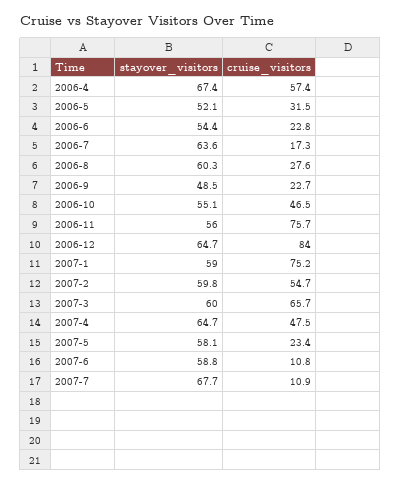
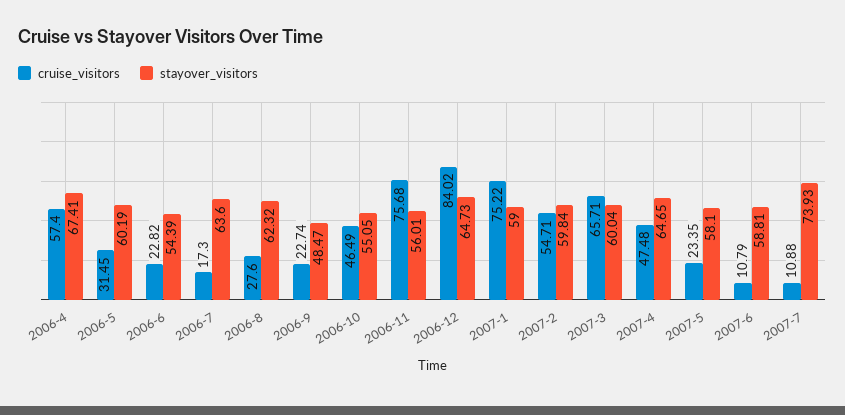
  {
    "stayover_visitors": {
      "2006-4": 67.41,
-     "2006-5": 52.1,
+     "2006-5": 60.19,
      "2006-6": 54.39,
      "2006-7": 63.6,
-     "2006-8": 60.3,
+     "2006-8": 62.32,
      "2006-9": 48.47,
      "2006-10": 55.05,
      "2006-11": 56.01,
      "2006-12": 64.73,
      "2007-1": 59,
      "2007-2": 59.84,
      "2007-3": 60.04,
      "2007-4": 64.65,
      "2007-5": 58.1,
      "2007-6": 58.81,
-     "2007-7": 67.7
+     "2007-7": 73.93
    },
    "cruise_visitors": {
      "2006-4": 57.4,
      "2006-5": 31.45,
      "2006-6": 22.82,
      "2006-7": 17.3,
      "2006-8": 27.6,
      "2006-9": 22.74,
      "2006-10": 46.49,
      "2006-11": 75.68,
      "2006-12": 84.02,
      "2007-1": 75.22,
      "2007-2": 54.71,
      "2007-3": 65.71,
      "2007-4": 47.48,
      "2007-5": 23.35,
      "2007-6": 10.79,
      "2007-7": 10.88
    }
  }

